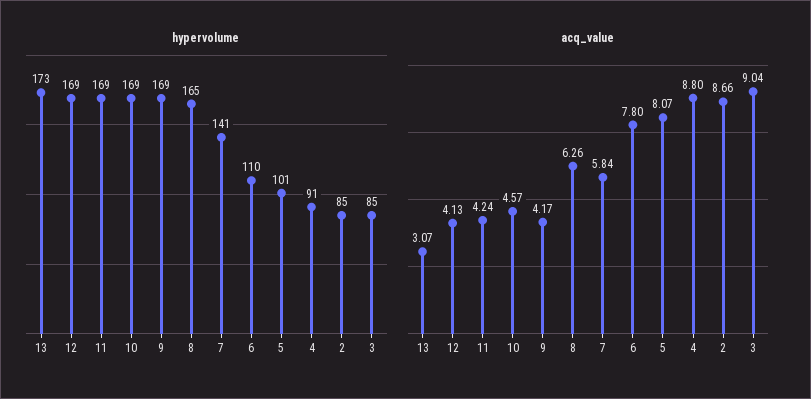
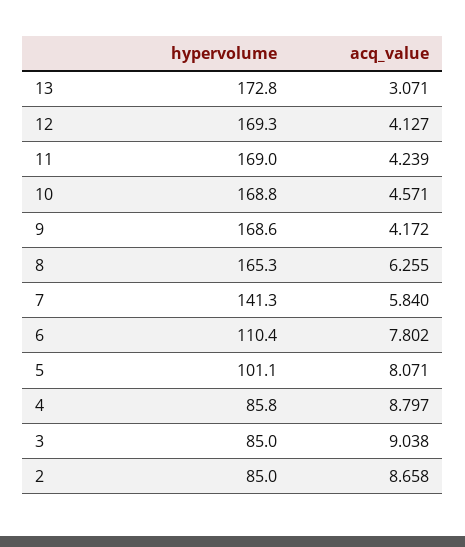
  {
    "hypervolume": {
      "13": 172.8,
      "12": 169.3,
      "11": 169,
      "10": 168.8,
      "9": 168.6,
      "8": 165.3,
      "7": 141.3,
      "6": 110.4,
      "5": 101.1,
-     "4": 91,
+     "4": 85.8,
      "2": 85,
      "3": 85
    },
    "acq_value": {
      "13": 3.071,
      "12": 4.127,
      "11": 4.239,
      "10": 4.571,
      "9": 4.172,
      "8": 6.255,
      "7": 5.84,
      "6": 7.802,
      "5": 8.071,
      "4": 8.797,
      "2": 8.658,
      "3": 9.038
    }
  }

